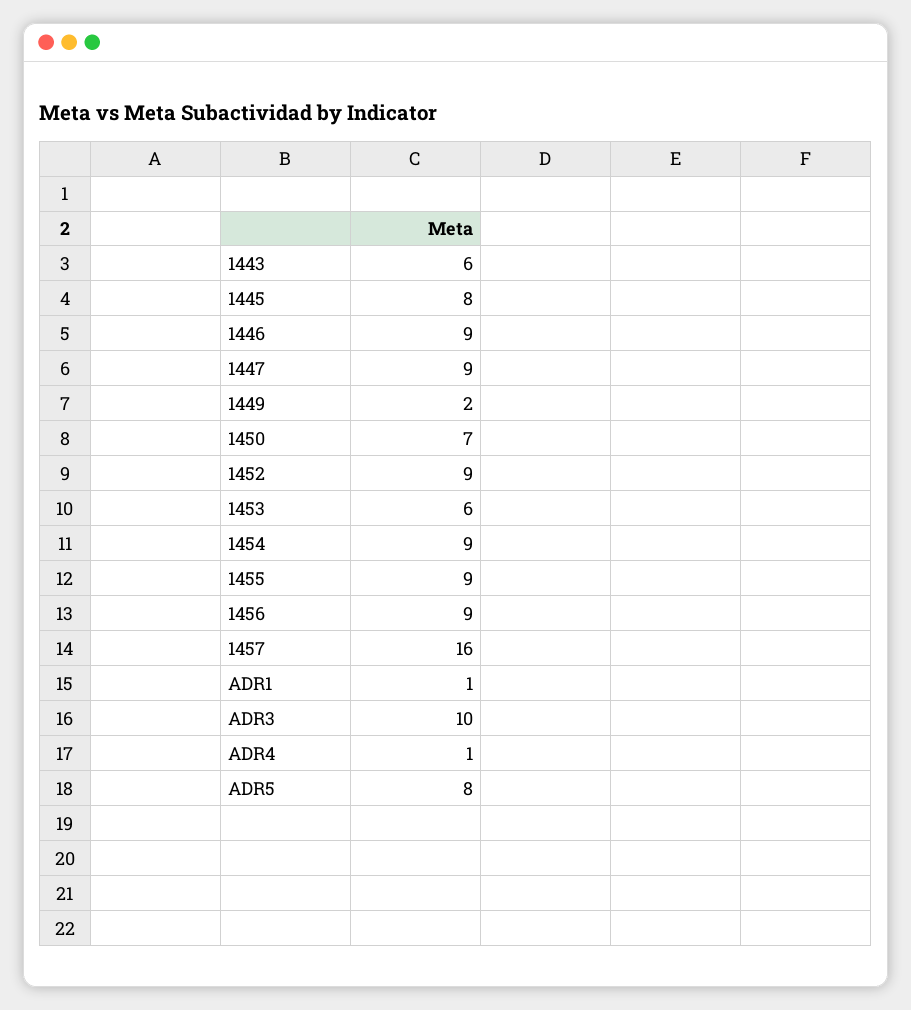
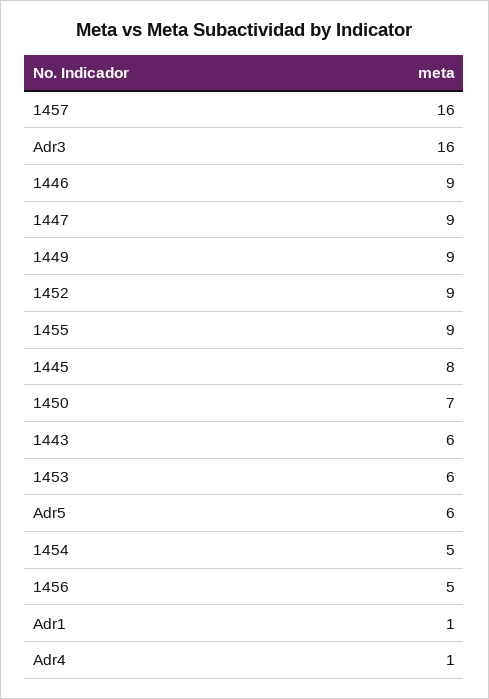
  {
    "1443": 6,
    "1445": 8,
    "1446": 9,
    "1447": 9,
-   "1449": 2,
+   "1449": 9,
    "1450": 7,
    "1452": 9,
    "1453": 6,
-   "1454": 9,
+   "1454": 5,
    "1455": 9,
-   "1456": 9,
+   "1456": 5,
    "1457": 16,
    "ADR1": 1,
-   "ADR3": 10,
+   "ADR3": 16,
    "ADR4": 1,
-   "ADR5": 8
+   "ADR5": 6
  }

